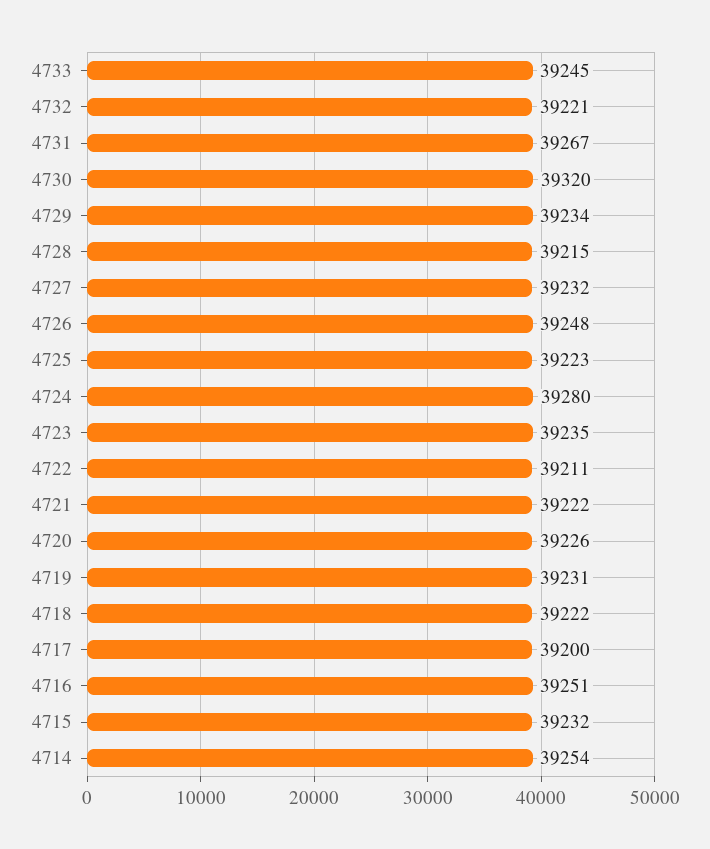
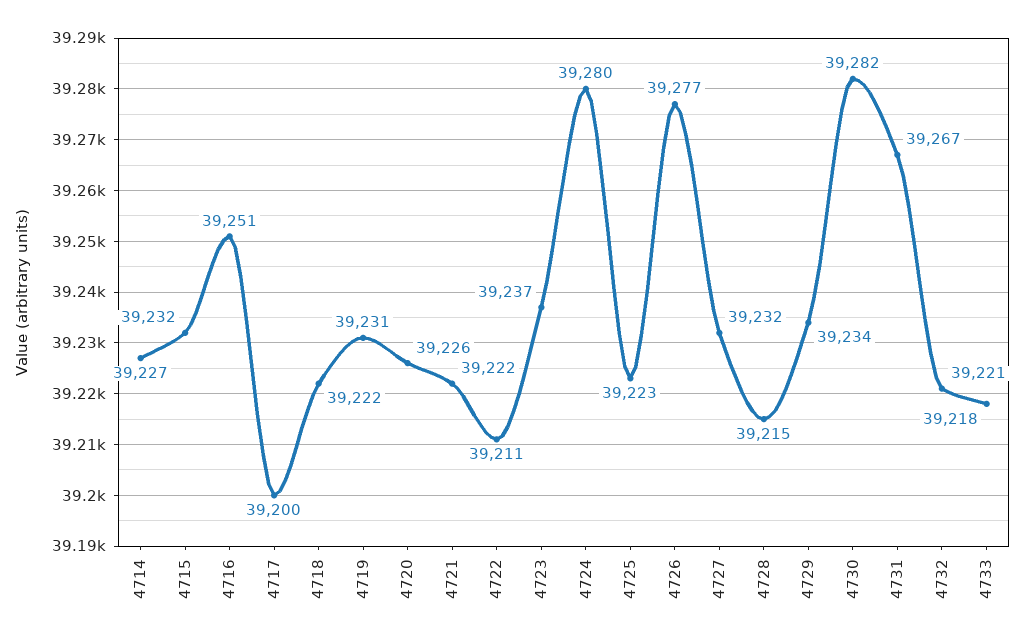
  {
-   "4733": 39245,
+   "4733": 39218,
    "4732": 39221,
    "4731": 39267,
-   "4730": 39320,
+   "4730": 39282,
    "4729": 39234,
    "4728": 39215,
    "4727": 39232,
-   "4726": 39248,
+   "4726": 39277,
    "4725": 39223,
    "4724": 39280,
-   "4723": 39235,
+   "4723": 39237,
    "4722": 39211,
    "4721": 39222,
    "4720": 39226,
    "4719": 39231,
    "4718": 39222,
    "4717": 39200,
    "4716": 39251,
    "4715": 39232,
-   "4714": 39254
+   "4714": 39227
  }

